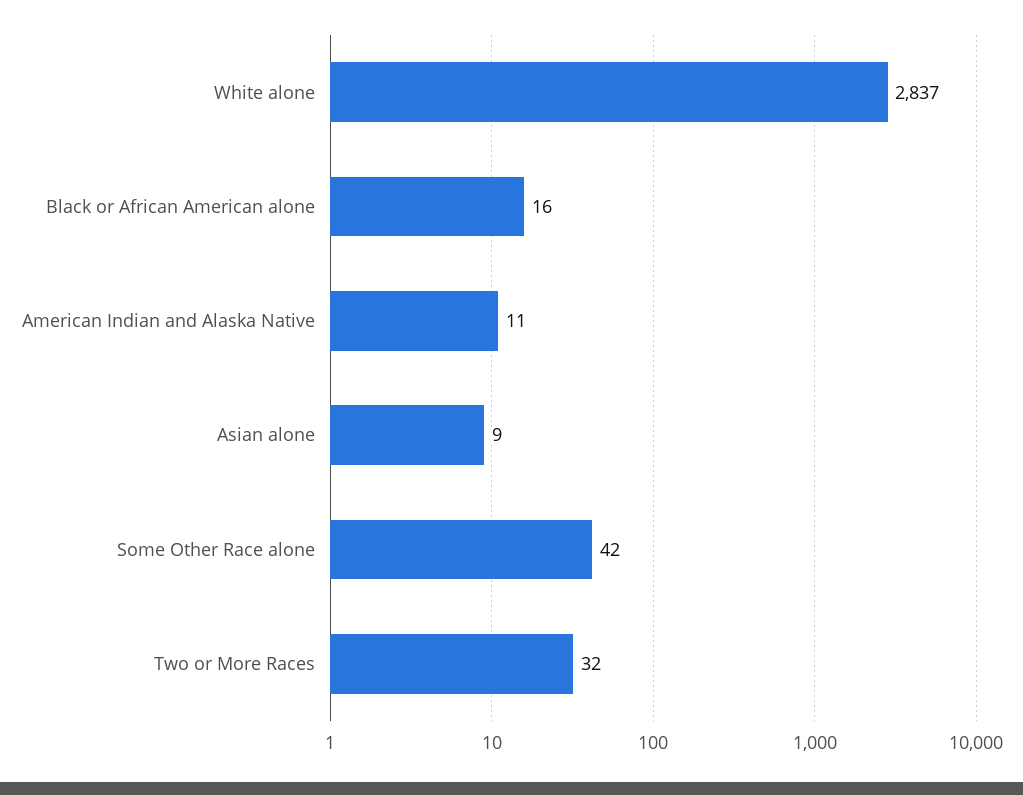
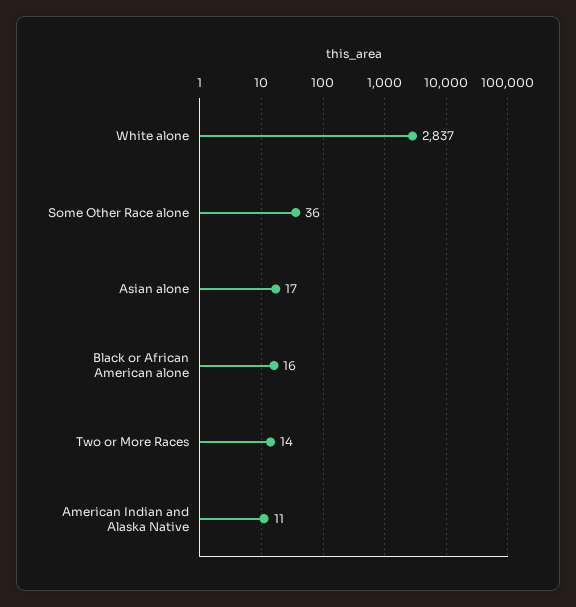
  {
    "White alone": 2837,
    "Black or African American alone": 16,
    "American Indian and Alaska Native": 11,
-   "Asian alone": 9,
+   "Asian alone": 17,
-   "Some Other Race alone": 42,
+   "Some Other Race alone": 36,
-   "Two or More Races": 32
+   "Two or More Races": 14
  }

